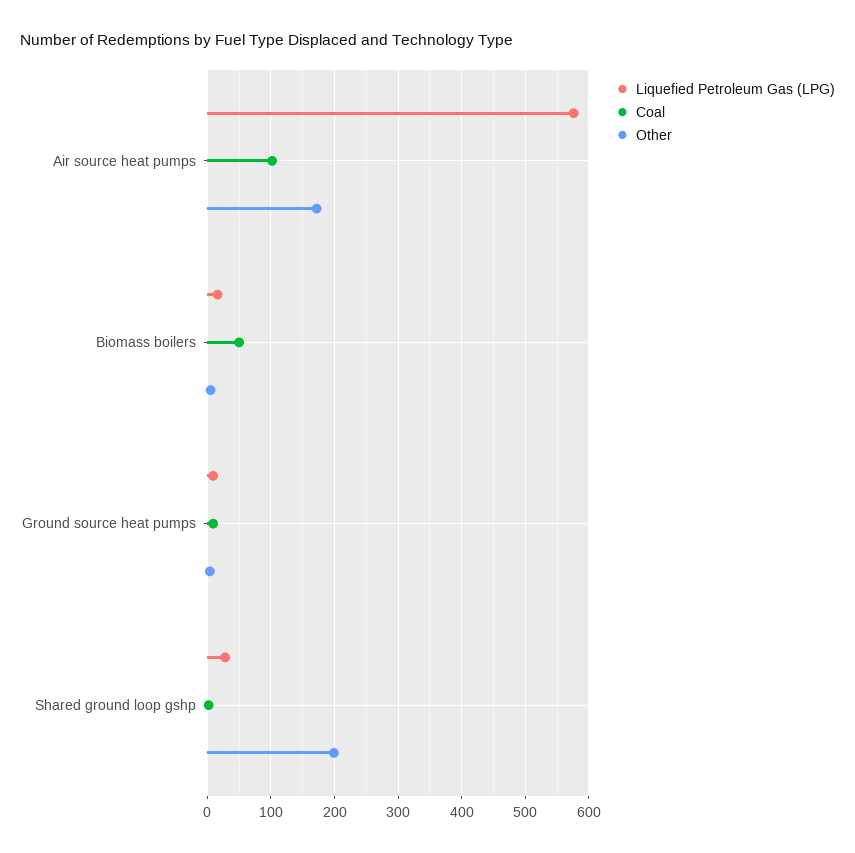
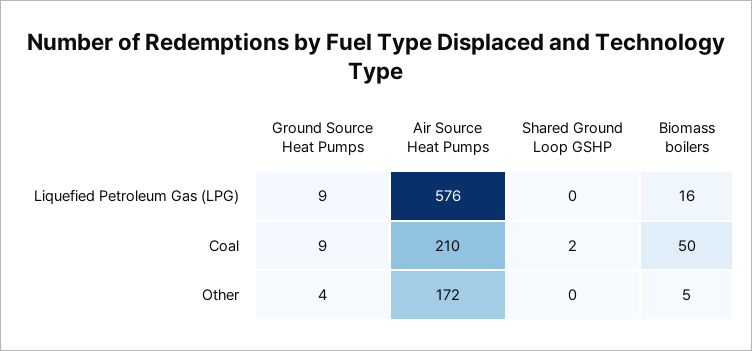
  {
    "Liquefied Petroleum Gas (LPG)": {
      "Air source heat pumps": 576,
      "Biomass boilers": 16,
      "Ground source heat pumps": 9,
-     "Shared ground loop gshp": 30
+     "Shared ground loop gshp": 0
    },
    "Coal": {
-     "Air source heat pumps": 100,
+     "Air source heat pumps": 210,
      "Biomass boilers": 50,
      "Ground source heat pumps": 9,
      "Shared ground loop gshp": 2
    },
    "Other": {
      "Air source heat pumps": 172,
      "Biomass boilers": 5,
      "Ground source heat pumps": 4,
-     "Shared ground loop gshp": 200
+     "Shared ground loop gshp": 0
    }
  }

